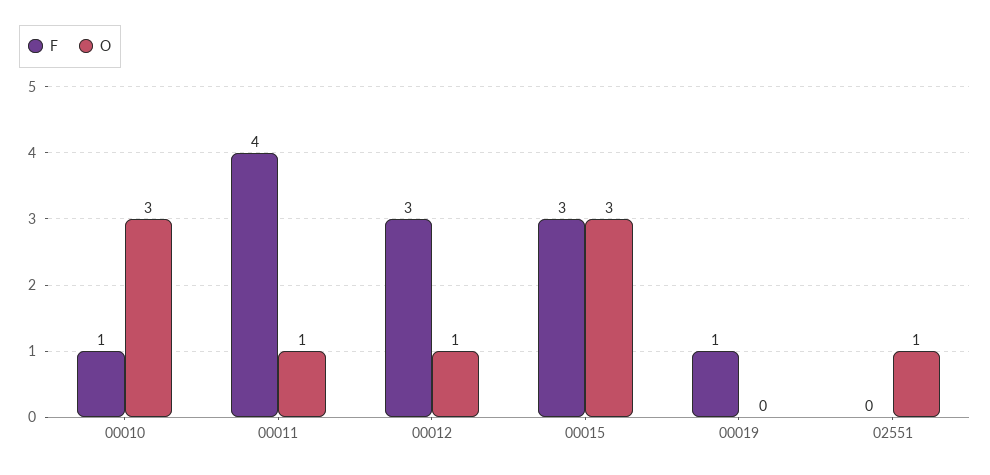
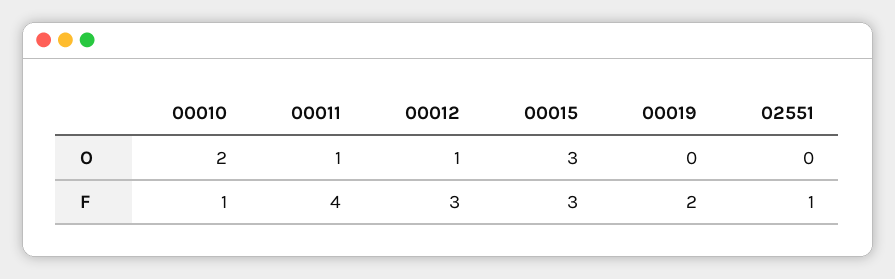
  {
    "F": {
      "00010": 1,
      "00011": 4,
      "00012": 3,
      "00015": 3,
-     "00019": 1,
+     "00019": 2,
-     "02551": 0
+     "02551": 1
    },
    "O": {
-     "00010": 3,
+     "00010": 2,
      "00011": 1,
      "00012": 1,
      "00015": 3,
      "00019": 0,
-     "02551": 1
+     "02551": 0
    }
  }

